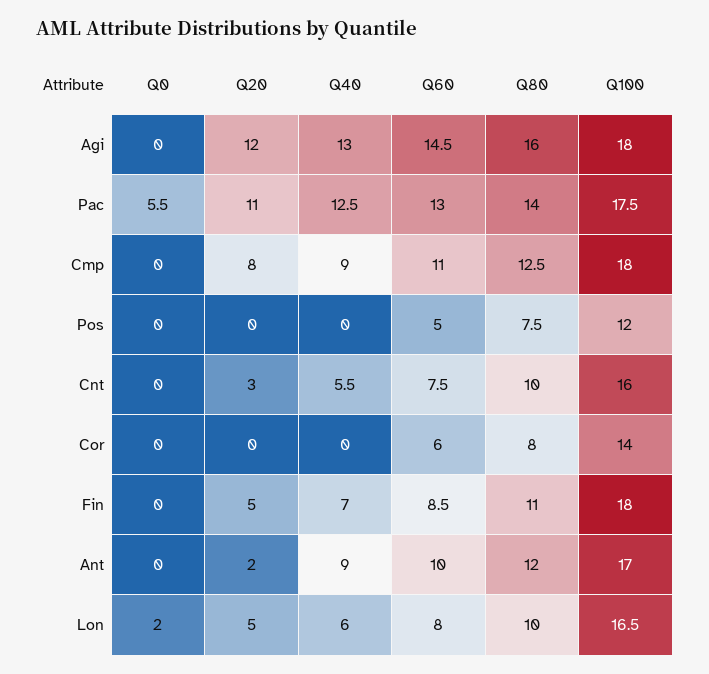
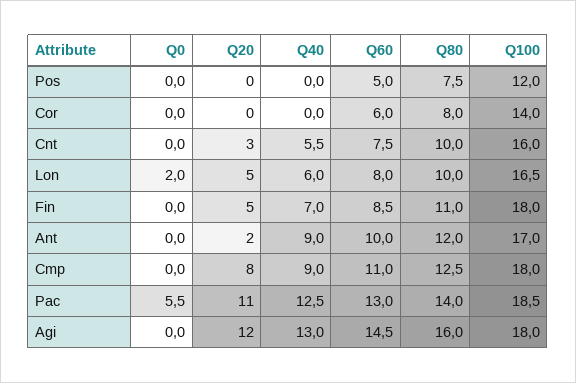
  {
    "Q0": {
      "Agi": 0,
      "Pac": 5.5,
      "Cmp": 0,
      "Pos": 0,
      "Cnt": 0,
      "Cor": 0,
      "Fin": 0,
      "Ant": 0,
      "Lon": 2
    },
    "Q20": {
      "Agi": 12,
      "Pac": 11,
      "Cmp": 8,
      "Pos": 0,
      "Cnt": 3,
      "Cor": 0,
      "Fin": 5,
      "Ant": 2,
      "Lon": 5
    },
    "Q40": {
      "Agi": 13,
      "Pac": 12.5,
      "Cmp": 9,
      "Pos": 0,
      "Cnt": 5.5,
      "Cor": 0,
      "Fin": 7,
      "Ant": 9,
      "Lon": 6
    },
    "Q60": {
      "Agi": 14.5,
      "Pac": 13,
      "Cmp": 11,
      "Pos": 5,
      "Cnt": 7.5,
      "Cor": 6,
      "Fin": 8.5,
      "Ant": 10,
      "Lon": 8
    },
    "Q80": {
      "Agi": 16,
      "Pac": 14,
      "Cmp": 12.5,
      "Pos": 7.5,
      "Cnt": 10,
      "Cor": 8,
      "Fin": 11,
      "Ant": 12,
      "Lon": 10
    },
    "Q100": {
      "Agi": 18,
-     "Pac": 17.5,
+     "Pac": 18.5,
      "Cmp": 18,
      "Pos": 12,
      "Cnt": 16,
      "Cor": 14,
      "Fin": 18,
      "Ant": 17,
      "Lon": 16.5
    }
  }

